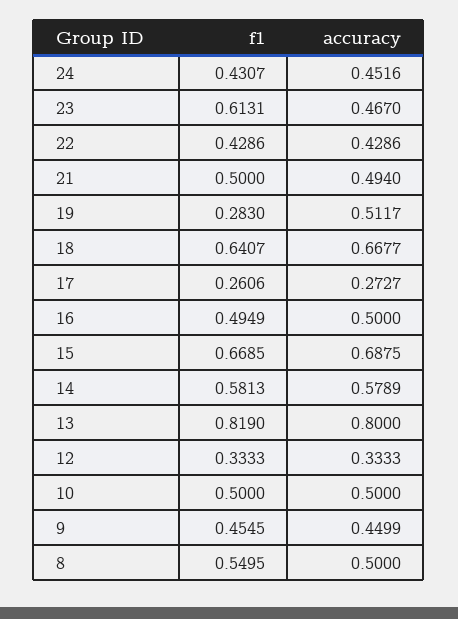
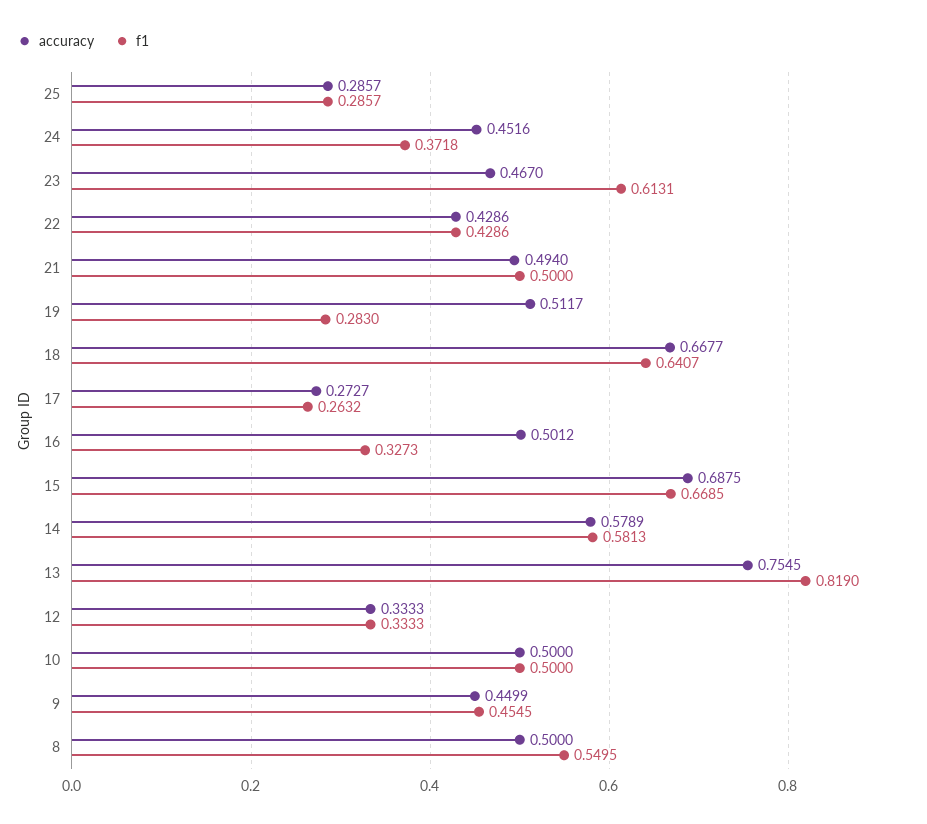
  {
    "f1": {
-     "24": 0.4307,
+     "24": 0.3718,
      "23": 0.6131,
      "22": 0.4286,
      "21": 0.5,
      "19": 0.283,
      "18": 0.6407,
-     "17": 0.2606,
+     "17": 0.2632,
-     "16": 0.4949,
+     "16": 0.3273,
      "15": 0.6685,
      "14": 0.5813,
      "13": 0.819,
      "12": 0.3333,
      "10": 0.5,
      "9": 0.4545,
-     "8": 0.5495
+     "8": 0.5495,
+     "25": 0.2857
    },
    "accuracy": {
      "24": 0.4516,
      "23": 0.467,
      "22": 0.4286,
      "21": 0.494,
      "19": 0.5117,
      "18": 0.6677,
      "17": 0.2727,
-     "16": 0.5,
+     "16": 0.5012,
      "15": 0.6875,
      "14": 0.5789,
-     "13": 0.8,
+     "13": 0.7545,
      "12": 0.3333,
      "10": 0.5,
      "9": 0.4499,
-     "8": 0.5
+     "8": 0.5,
+     "25": 0.2857
    }
  }

